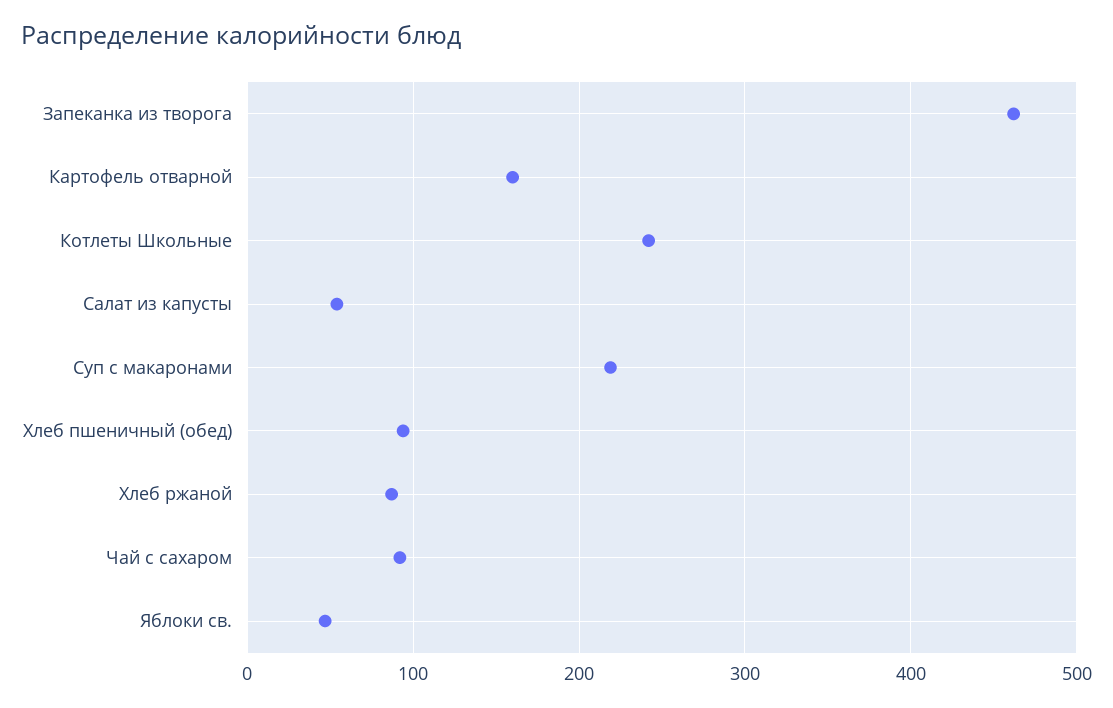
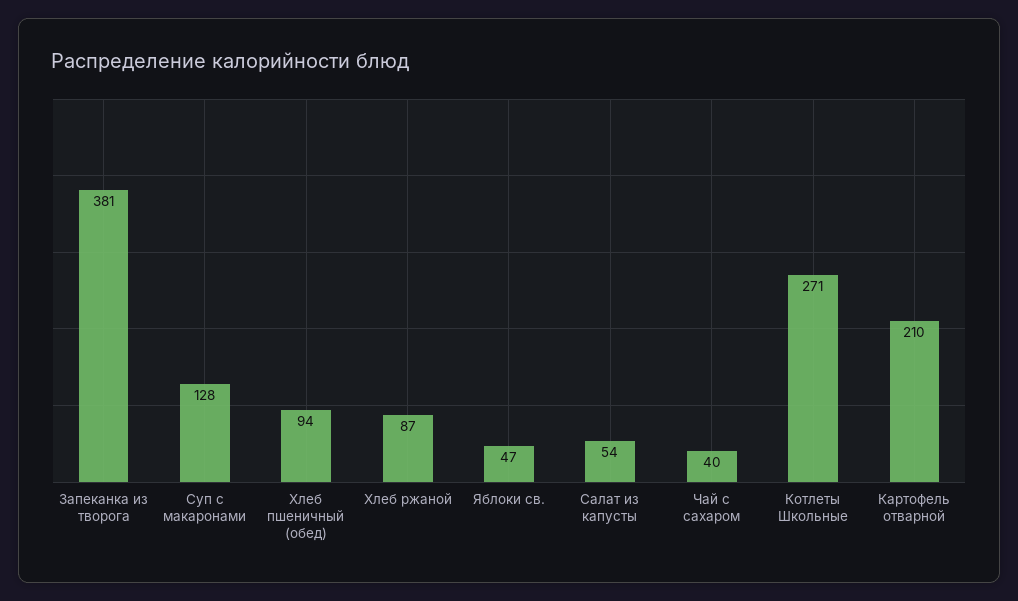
  {
-   "Запеканка из творога": 460,
+   "Запеканка из творога": 381,
-   "Картофель отварной": 160,
+   "Картофель отварной": 210,
-   "Котлеты Школьные": 240,
+   "Котлеты Школьные": 271,
    "Салат из капусты": 54,
-   "Суп с макаронами": 220,
+   "Суп с макаронами": 128,
    "Хлеб пшеничный (обед)": 94,
    "Хлеб ржаной": 87,
-   "Чай с сахаром": 90,
+   "Чай с сахаром": 40,
    "Яблоки св.": 47
  }

